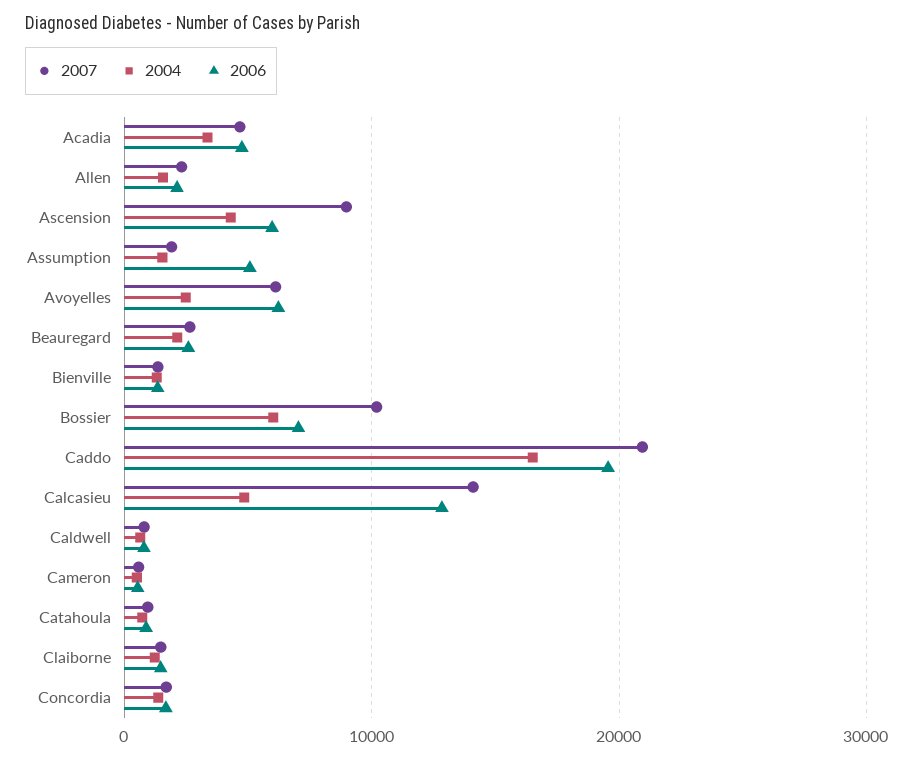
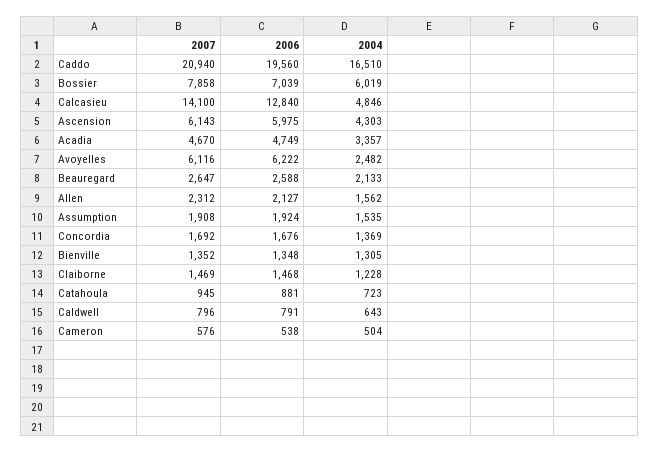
  {
    "2007": {
      "Acadia": 4670,
      "Allen": 2312,
-     "Ascension": 9000,
+     "Ascension": 6143,
      "Assumption": 1908,
      "Avoyelles": 6116,
      "Beauregard": 2647,
      "Bienville": 1352,
-     "Bossier": 10000,
+     "Bossier": 7858,
      "Caddo": 20940,
      "Calcasieu": 14100,
      "Caldwell": 796,
      "Cameron": 576,
      "Catahoula": 945,
      "Claiborne": 1469,
      "Concordia": 1692
    },
    "2004": {
      "Acadia": 3357,
      "Allen": 1562,
      "Ascension": 4303,
      "Assumption": 1535,
      "Avoyelles": 2482,
      "Beauregard": 2133,
      "Bienville": 1305,
      "Bossier": 6019,
      "Caddo": 16510,
      "Calcasieu": 4846,
      "Caldwell": 643,
      "Cameron": 504,
      "Catahoula": 723,
      "Claiborne": 1228,
      "Concordia": 1369
    },
    "2006": {
      "Acadia": 4749,
      "Allen": 2127,
      "Ascension": 5975,
-     "Assumption": 5000,
+     "Assumption": 1924,
      "Avoyelles": 6222,
      "Beauregard": 2588,
      "Bienville": 1348,
      "Bossier": 7039,
      "Caddo": 19560,
      "Calcasieu": 12840,
      "Caldwell": 791,
      "Cameron": 538,
      "Catahoula": 881,
      "Claiborne": 1468,
      "Concordia": 1676
    }
  }

